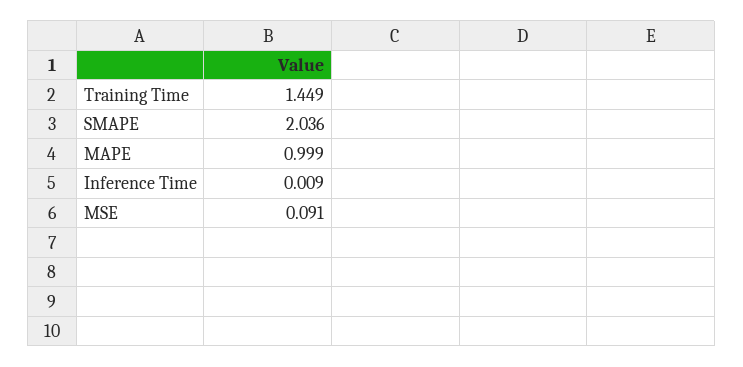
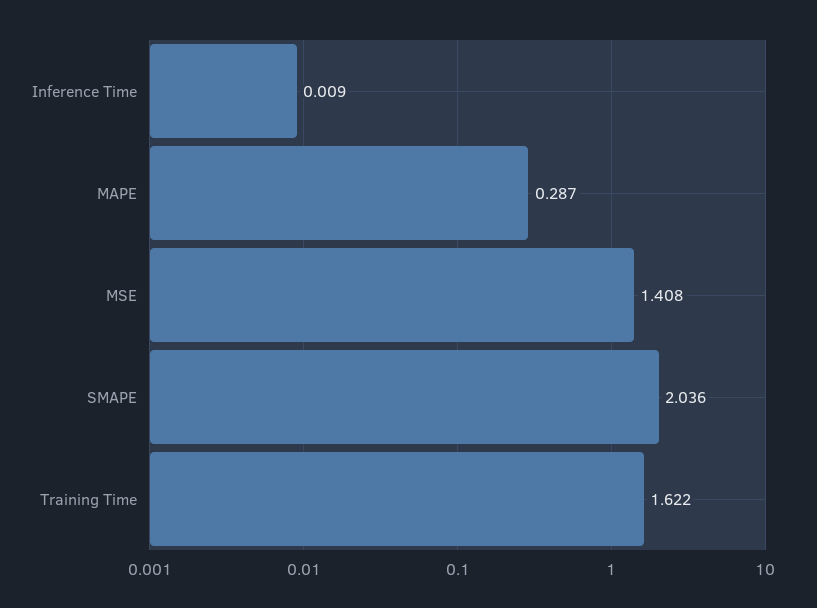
  {
-   "Training Time": 1.449,
+   "Training Time": 1.622,
    "SMAPE": 2.036,
-   "MAPE": 0.999,
+   "MAPE": 0.287,
    "Inference Time": 0.009,
-   "MSE": 0.091
+   "MSE": 1.408
  }

